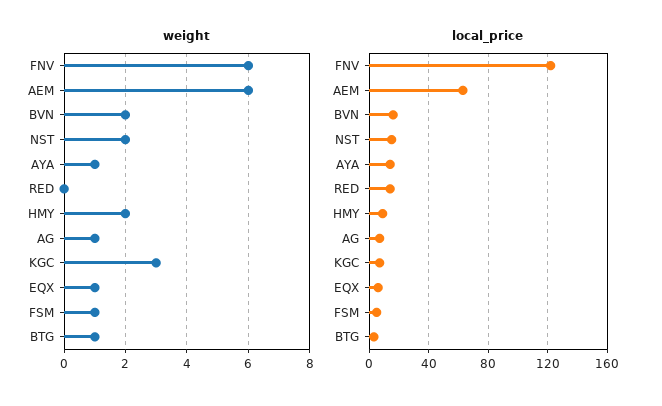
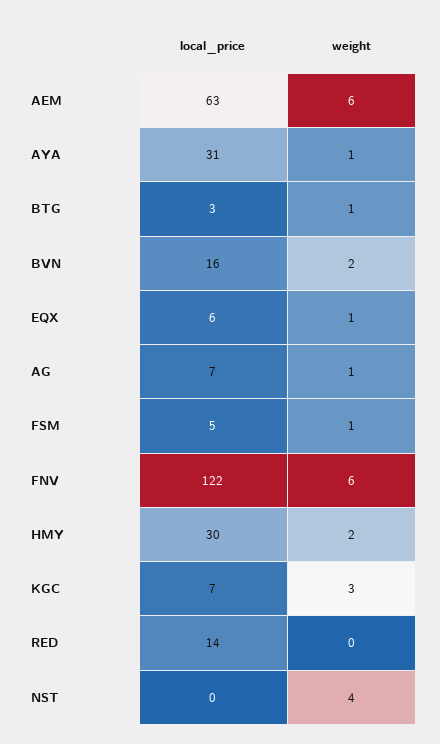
  {
    "weight": {
      "FNV": 6,
      "AEM": 6,
      "BVN": 2,
-     "NST": 2,
+     "NST": 4,
      "AYA": 1,
      "RED": 0,
      "HMY": 2,
      "AG": 1,
      "KGC": 3,
      "EQX": 1,
      "FSM": 1,
      "BTG": 1
    },
    "local_price": {
      "FNV": 122,
      "AEM": 63,
      "BVN": 16,
-     "NST": 15,
+     "NST": 0,
-     "AYA": 15,
+     "AYA": 31,
      "RED": 14,
-     "HMY": 10,
+     "HMY": 30,
      "AG": 7,
      "KGC": 7,
      "EQX": 6,
      "FSM": 5,
      "BTG": 3
    }
  }

